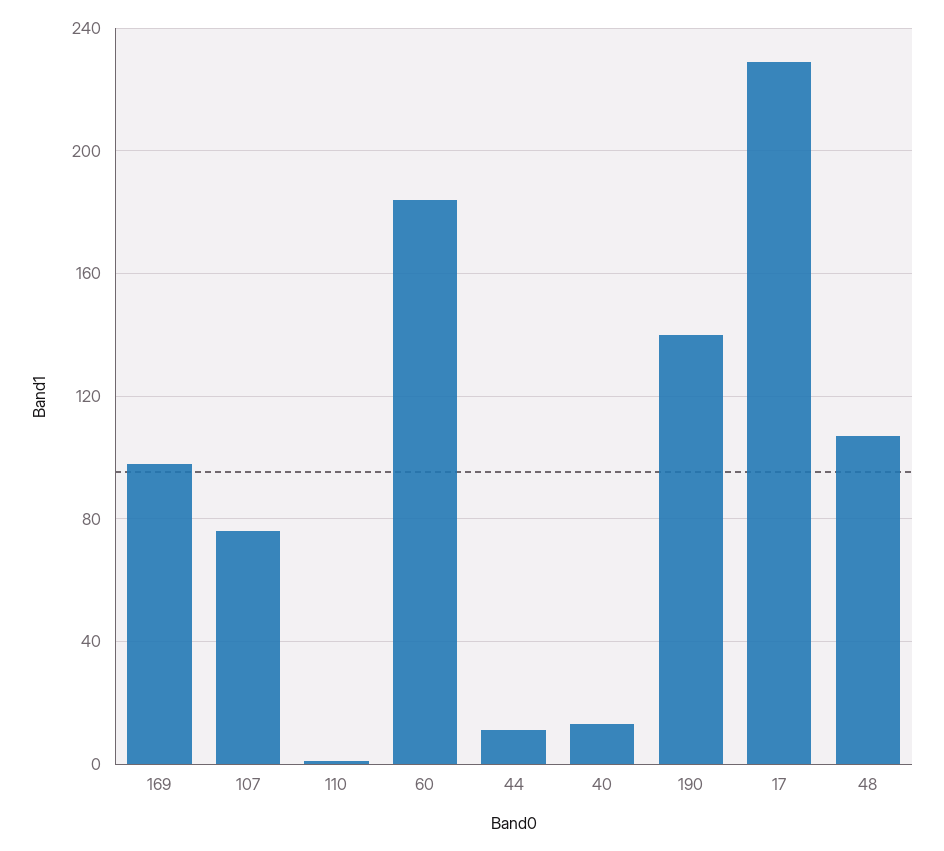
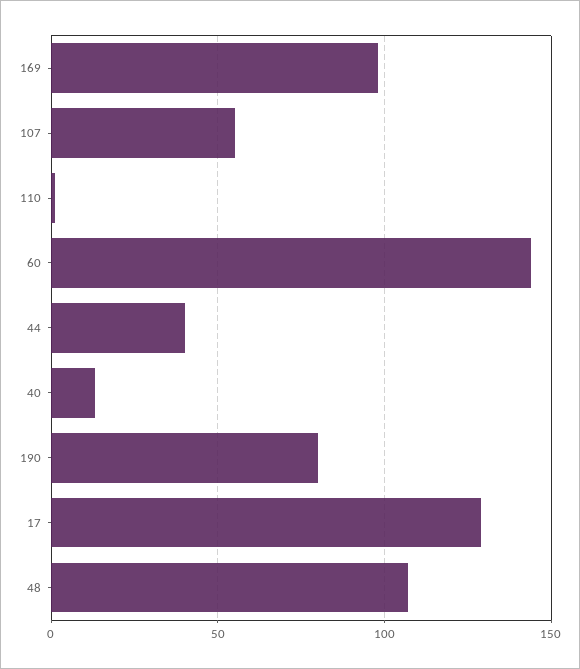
  {
    "169": 100,
-   "107": 75,
+   "107": 55,
    "110": 0,
-   "60": 185,
+   "60": 145,
-   "44": 10,
+   "44": 40,
    "40": 15,
-   "190": 140,
+   "190": 80,
-   "17": 230,
+   "17": 130,
    "48": 105
  }

